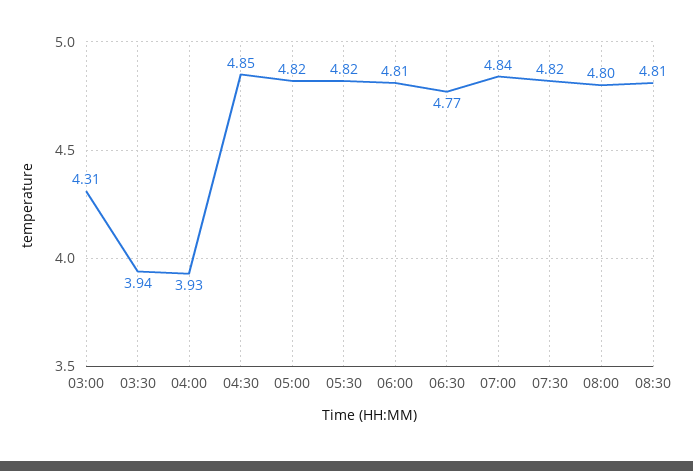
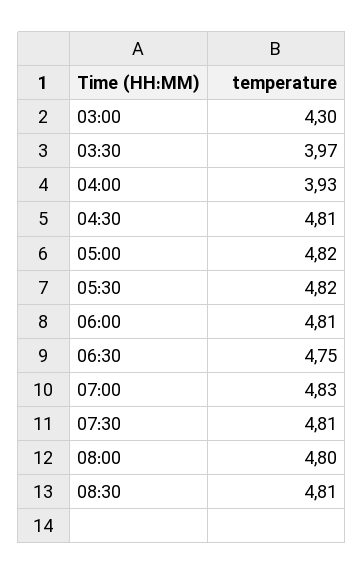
  {
-   "03:00": 4.31,
+   "03:00": 4.3,
-   "03:30": 3.94,
+   "03:30": 3.97,
    "04:00": 3.93,
-   "04:30": 4.85,
+   "04:30": 4.81,
    "05:00": 4.82,
    "05:30": 4.82,
    "06:00": 4.81,
-   "06:30": 4.77,
+   "06:30": 4.75,
-   "07:00": 4.84,
+   "07:00": 4.83,
-   "07:30": 4.82,
+   "07:30": 4.81,
    "08:00": 4.8,
    "08:30": 4.81
  }

